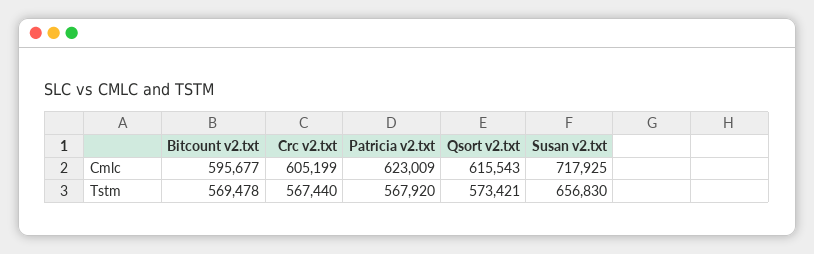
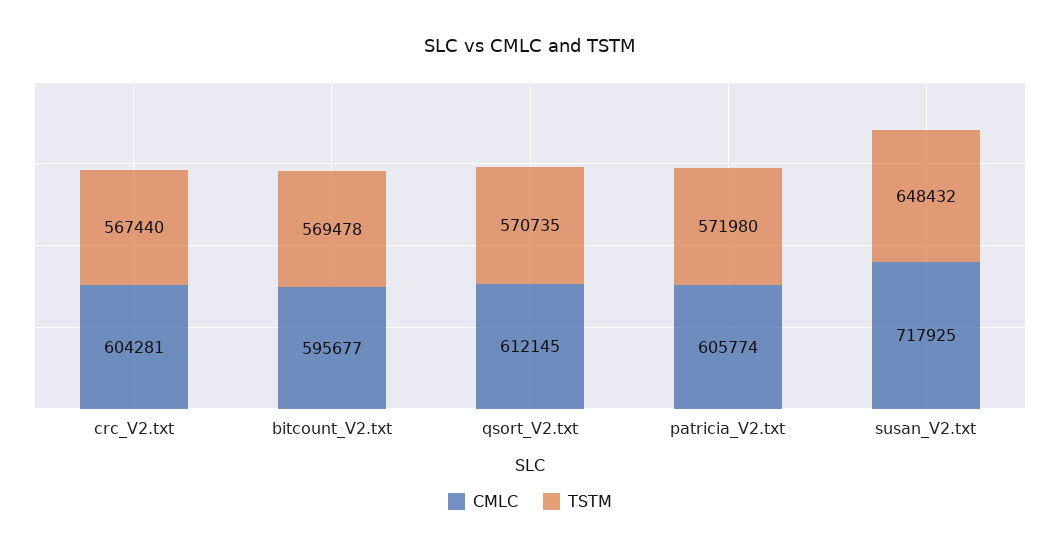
  {
    "Cmlc": {
      "Bitcount v2.txt": 595677,
-     "Crc v2.txt": 605199,
+     "Crc v2.txt": 604281,
-     "Patricia v2.txt": 623009,
+     "Patricia v2.txt": 605774,
-     "Qsort v2.txt": 615543,
+     "Qsort v2.txt": 612145,
      "Susan v2.txt": 717925
    },
    "Tstm": {
      "Bitcount v2.txt": 569478,
      "Crc v2.txt": 567440,
-     "Patricia v2.txt": 567920,
+     "Patricia v2.txt": 571980,
-     "Qsort v2.txt": 573421,
+     "Qsort v2.txt": 570735,
-     "Susan v2.txt": 656830
+     "Susan v2.txt": 648432
    }
  }

